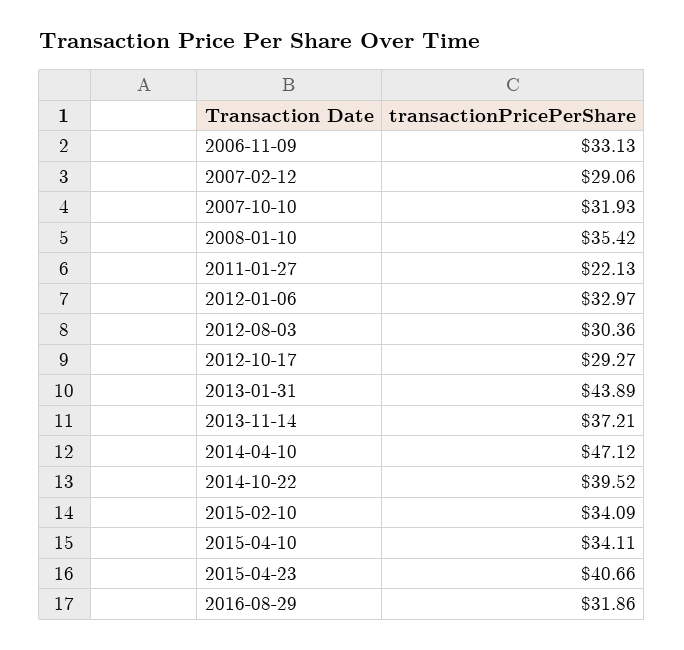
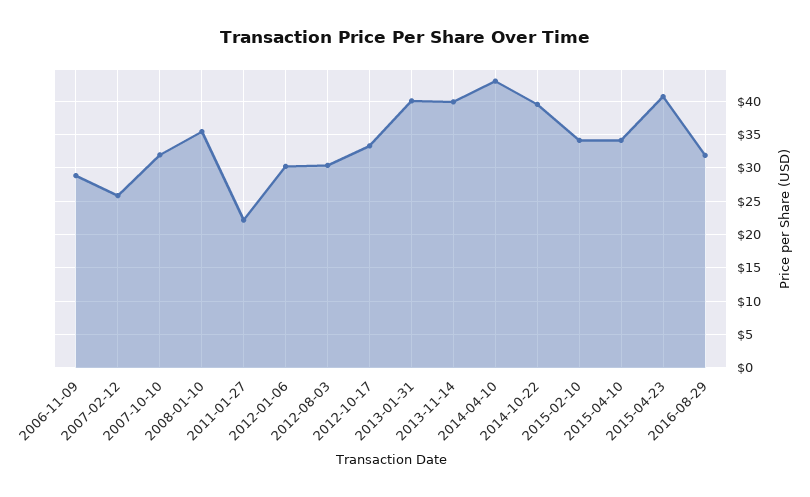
  {
-   "2006-11-09": 33.13,
+   "2006-11-09": 29,
-   "2007-02-12": 29.06,
+   "2007-02-12": 26,
    "2007-10-10": 31.93,
    "2008-01-10": 35.42,
    "2011-01-27": 22.13,
-   "2012-01-06": 32.97,
+   "2012-01-06": 30,
    "2012-08-03": 30.36,
-   "2012-10-17": 29.27,
+   "2012-10-17": 33,
-   "2013-01-31": 43.89,
+   "2013-01-31": 40,
-   "2013-11-14": 37.21,
+   "2013-11-14": 40,
-   "2014-04-10": 47.12,
+   "2014-04-10": 43,
    "2014-10-22": 39.52,
    "2015-02-10": 34.09,
    "2015-04-10": 34.11,
    "2015-04-23": 40.66,
    "2016-08-29": 31.86
  }

